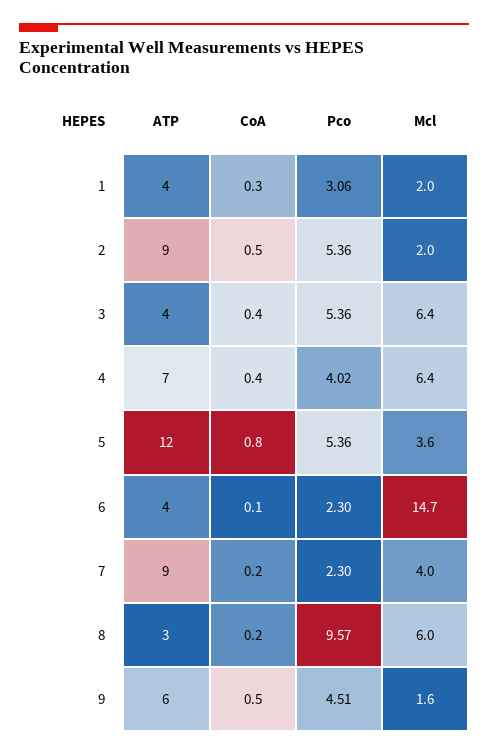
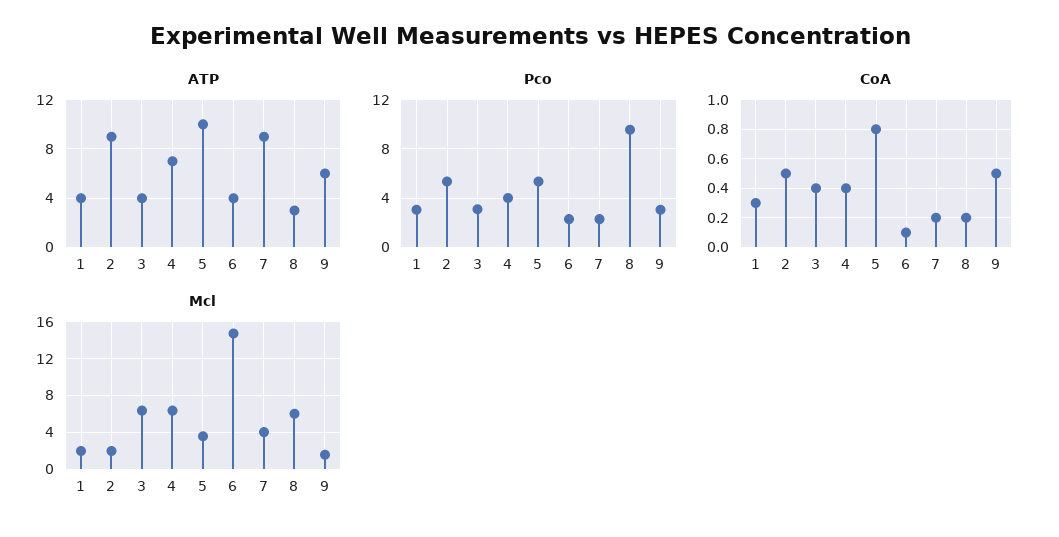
  {
    "ATP": {
      "1": 4,
      "2": 9,
      "3": 4,
      "4": 7,
-     "5": 12,
+     "5": 10,
      "6": 4,
      "7": 9,
      "8": 3,
      "9": 6
    },
    "CoA": {
      "1": 0.3,
      "2": 0.5,
      "3": 0.4,
      "4": 0.4,
      "5": 0.8,
      "6": 0.1,
      "7": 0.2,
      "8": 0.2,
      "9": 0.5
    },
    "Pco": {
      "1": 3.06,
      "2": 5.36,
-     "3": 5.36,
+     "3": 3,
      "4": 4.02,
      "5": 5.36,
      "6": 2.3,
      "7": 2.3,
      "8": 9.57,
-     "9": 4.51
+     "9": 3
    },
    "Mcl": {
      "1": 2,
      "2": 2,
      "3": 6.4,
      "4": 6.4,
      "5": 3.6,
      "6": 14.7,
      "7": 4,
      "8": 6,
      "9": 1.6
    }
  }

